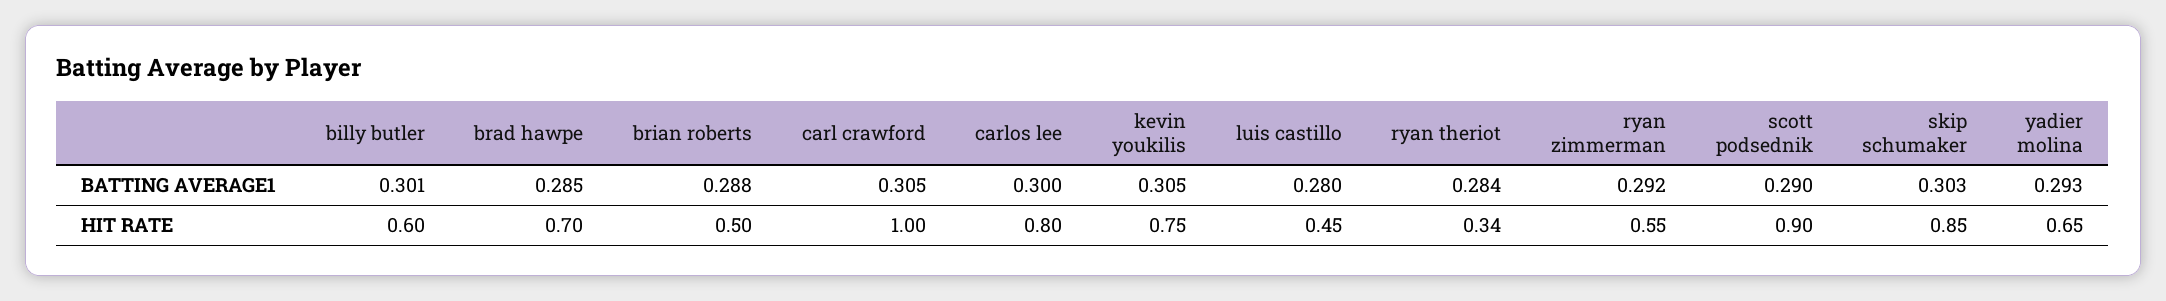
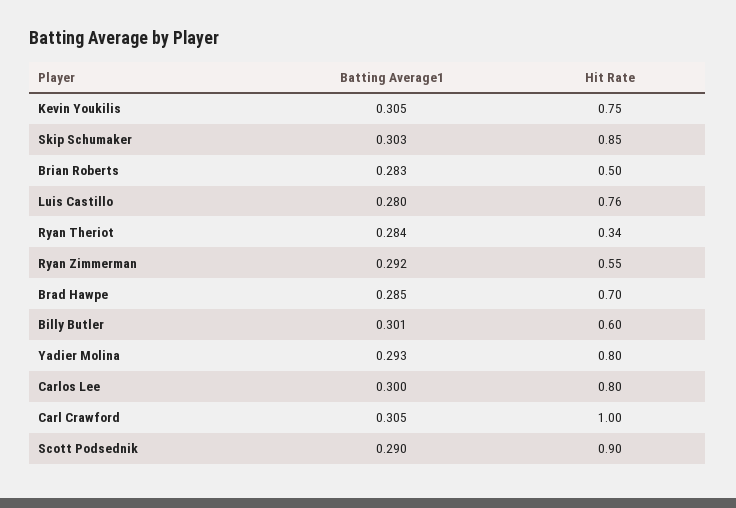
  {
    "billy butler": {
      "BATTING AVERAGE1": 0.301,
      "HIT RATE": 0.6
    },
    "brad hawpe": {
      "BATTING AVERAGE1": 0.285,
      "HIT RATE": 0.7
    },
    "brian roberts": {
-     "BATTING AVERAGE1": 0.288,
+     "BATTING AVERAGE1": 0.283,
      "HIT RATE": 0.5
    },
    "carl crawford": {
      "BATTING AVERAGE1": 0.305,
      "HIT RATE": 1
    },
    "carlos lee": {
      "BATTING AVERAGE1": 0.3,
      "HIT RATE": 0.8
    },
    "kevin youkilis": {
      "BATTING AVERAGE1": 0.305,
      "HIT RATE": 0.75
    },
    "luis castillo": {
      "BATTING AVERAGE1": 0.28,
-     "HIT RATE": 0.45
+     "HIT RATE": 0.76
    },
    "ryan theriot": {
      "BATTING AVERAGE1": 0.284,
      "HIT RATE": 0.34
    },
    "ryan zimmerman": {
      "BATTING AVERAGE1": 0.292,
      "HIT RATE": 0.55
    },
    "scott podsednik": {
      "BATTING AVERAGE1": 0.29,
      "HIT RATE": 0.9
    },
    "skip schumaker": {
      "BATTING AVERAGE1": 0.303,
      "HIT RATE": 0.85
    },
    "yadier molina": {
      "BATTING AVERAGE1": 0.293,
-     "HIT RATE": 0.65
+     "HIT RATE": 0.8
    }
  }

